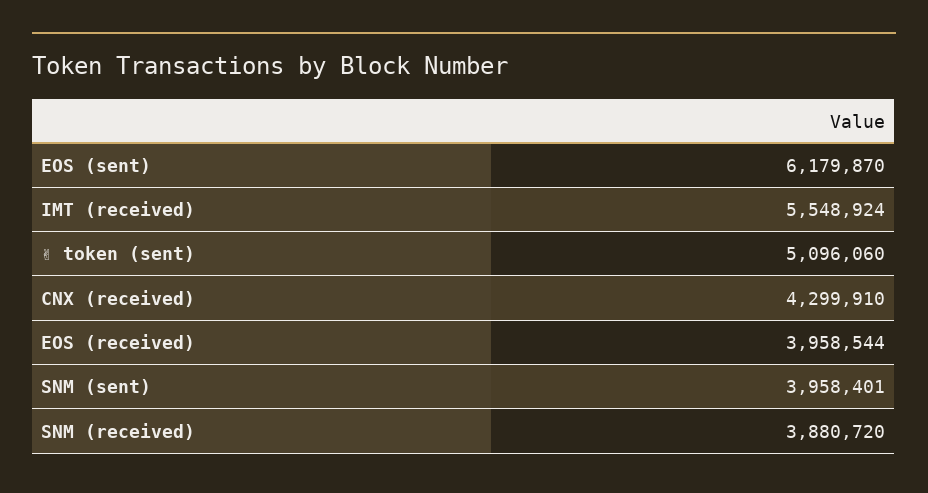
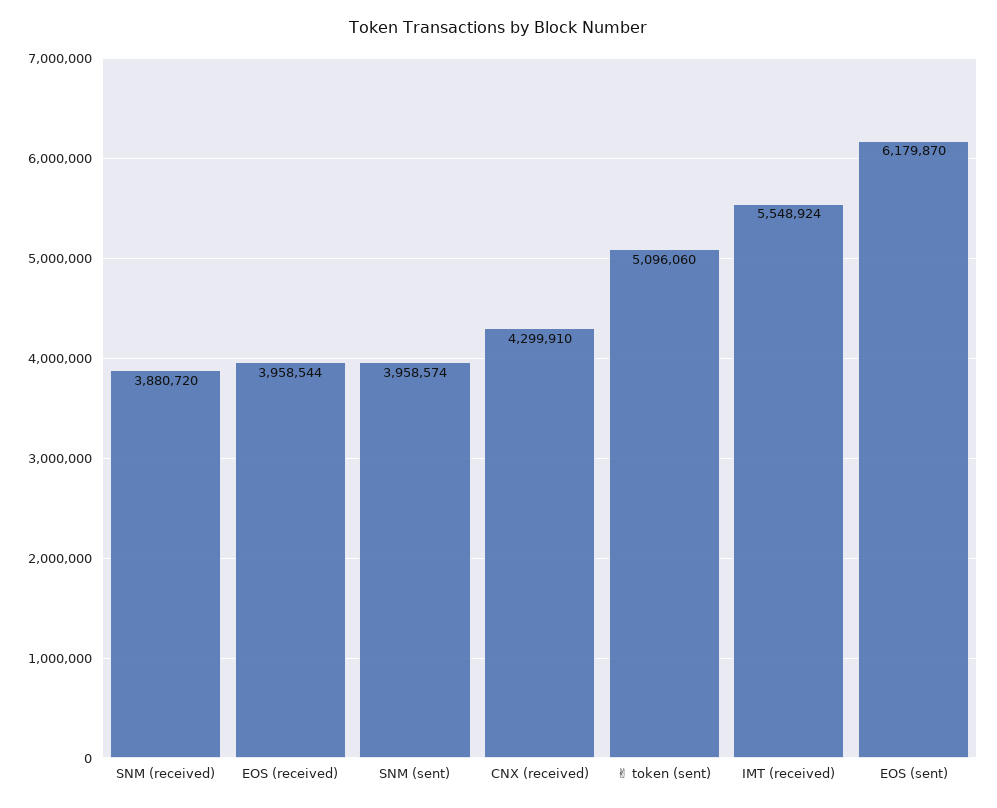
  {
    "EOS (sent)": 6179870,
    "IMT (received)": 5548924,
    "✌ token (sent)": 5096060,
    "CNX (received)": 4299910,
    "EOS (received)": 3958544,
-   "SNM (sent)": 3958401,
+   "SNM (sent)": 3958574,
    "SNM (received)": 3880720
  }

